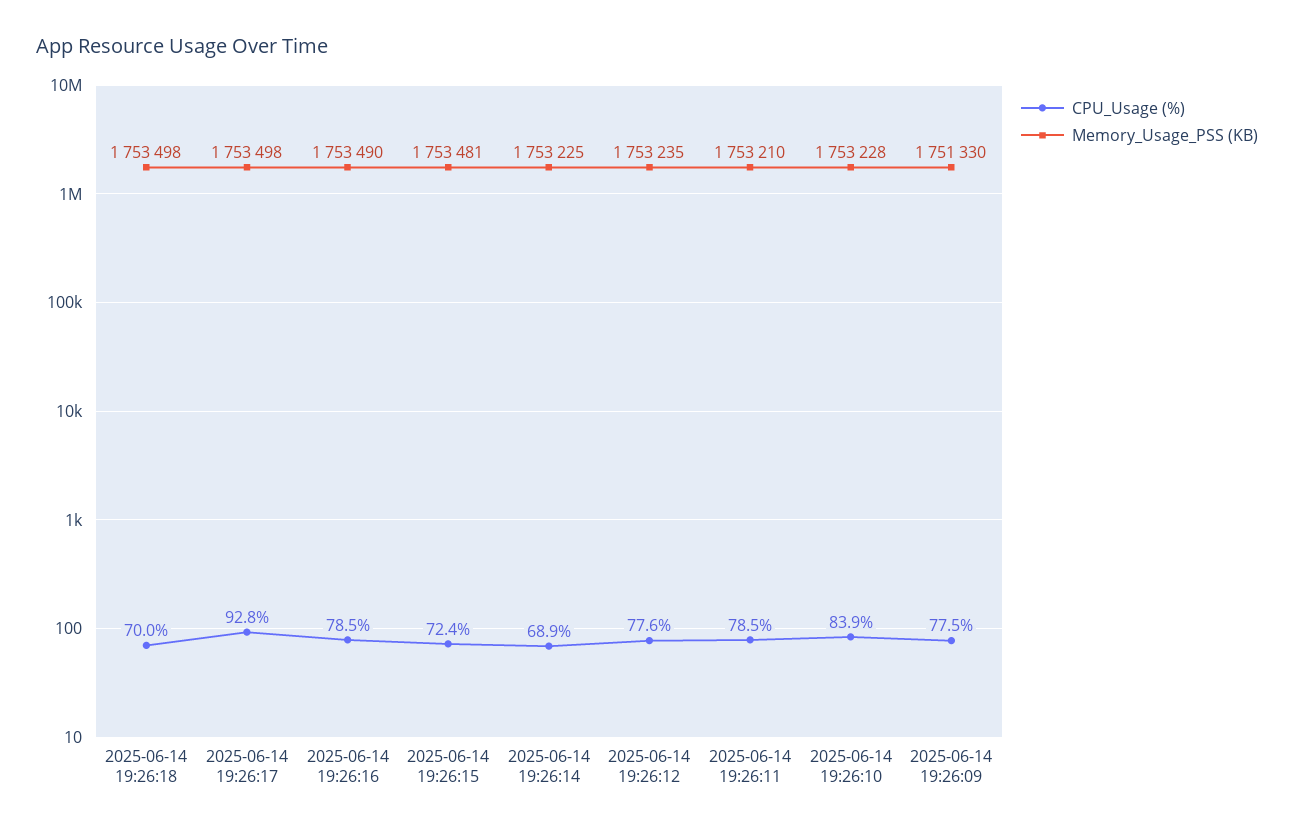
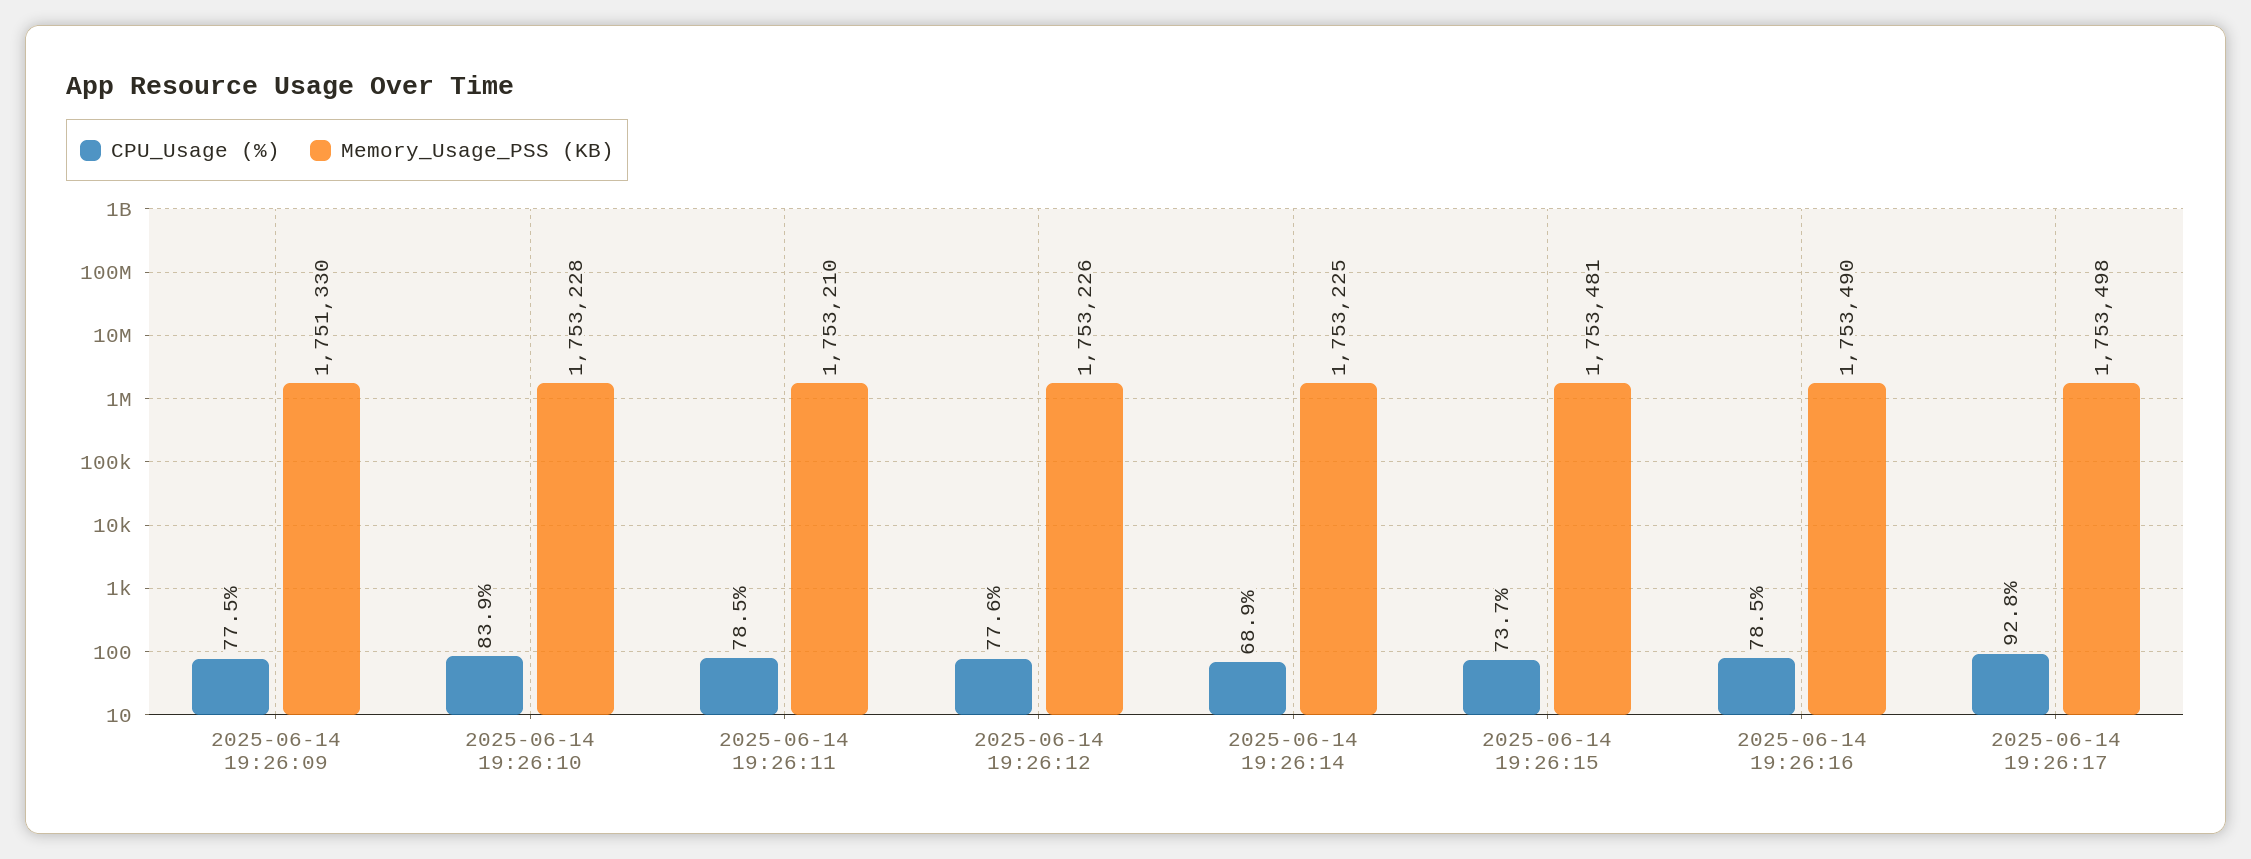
  {
    "CPU_Usage (%)": {
-     "2025-06-14 19:26:18": 70,
      "2025-06-14 19:26:17": 92.8,
      "2025-06-14 19:26:16": 78.5,
-     "2025-06-14 19:26:15": 72.4,
+     "2025-06-14 19:26:15": 73.7,
      "2025-06-14 19:26:14": 68.9,
      "2025-06-14 19:26:12": 77.6,
      "2025-06-14 19:26:11": 78.5,
      "2025-06-14 19:26:10": 83.9,
      "2025-06-14 19:26:09": 77.5
    },
    "Memory_Usage_PSS (KB)": {
-     "2025-06-14 19:26:18": 1753498,
      "2025-06-14 19:26:17": 1753498,
      "2025-06-14 19:26:16": 1753490,
      "2025-06-14 19:26:15": 1753481,
      "2025-06-14 19:26:14": 1753225,
-     "2025-06-14 19:26:12": 1753235,
+     "2025-06-14 19:26:12": 1753226,
      "2025-06-14 19:26:11": 1753210,
      "2025-06-14 19:26:10": 1753228,
      "2025-06-14 19:26:09": 1751330
    }
  }

